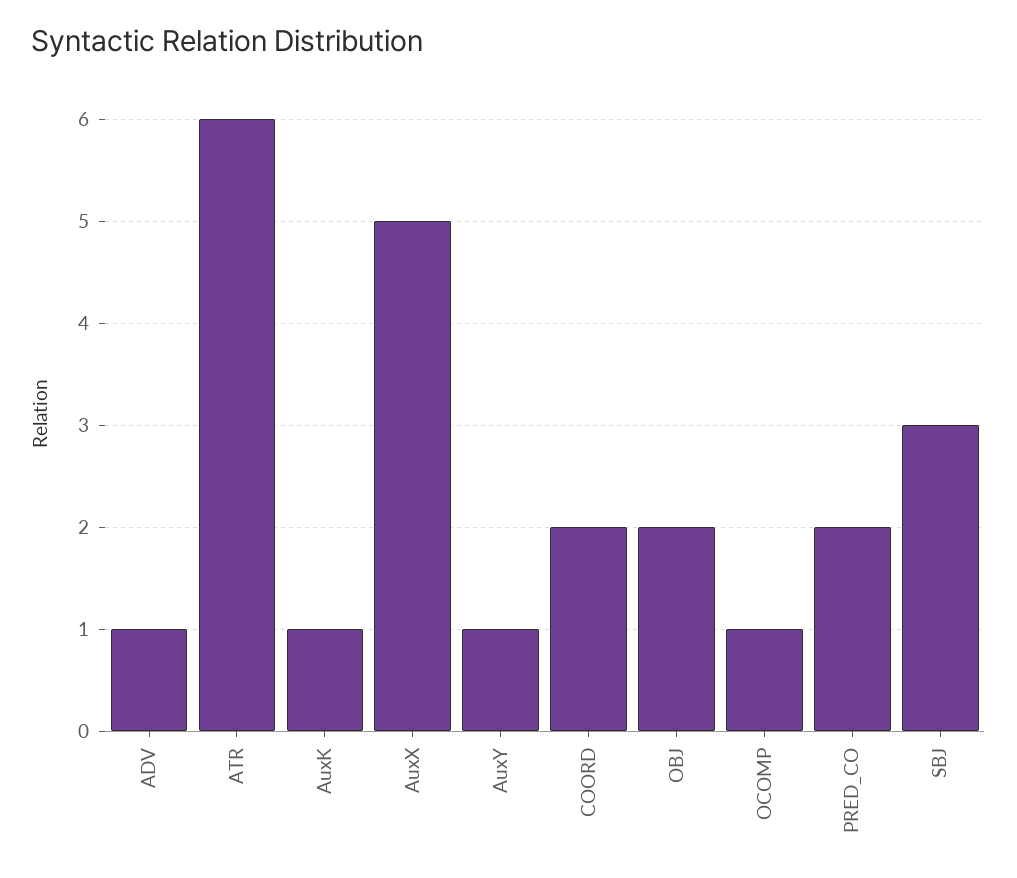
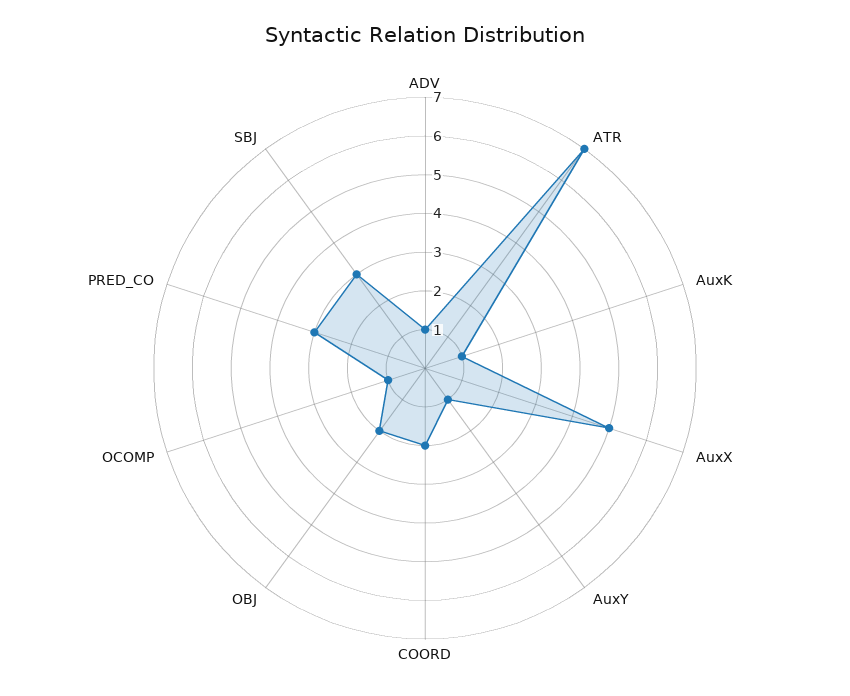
  {
    "ADV": 1,
-   "ATR": 6,
+   "ATR": 7,
    "AuxK": 1,
    "AuxX": 5,
    "AuxY": 1,
    "COORD": 2,
    "OBJ": 2,
    "OCOMP": 1,
-   "PRED_CO": 2,
+   "PRED_CO": 3,
    "SBJ": 3
  }

